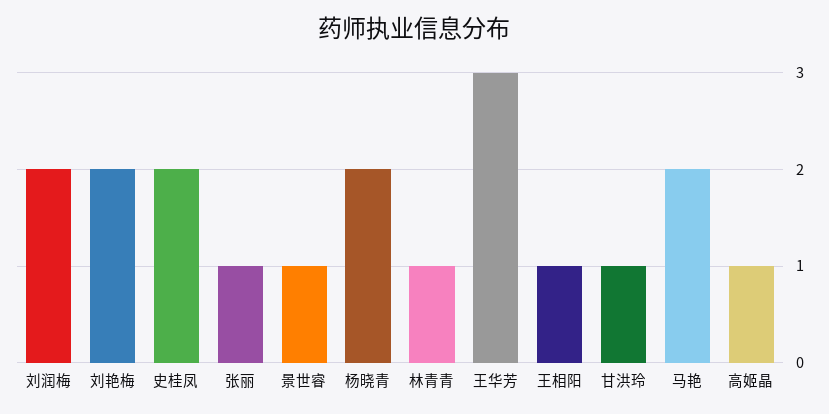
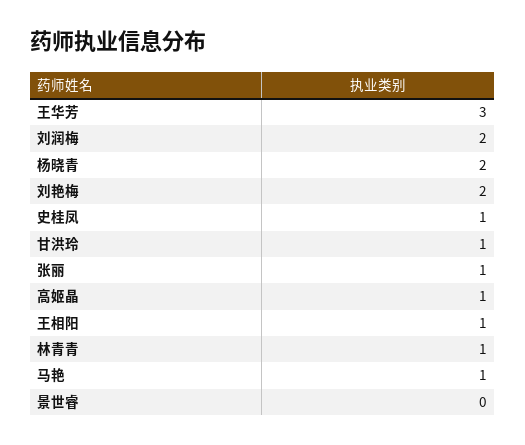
  {
    "刘润梅": 2,
    "刘艳梅": 2,
-   "史桂凤": 2,
+   "史桂凤": 1,
    "张丽": 1,
-   "景世睿": 1,
+   "景世睿": 0,
    "杨晓青": 2,
    "林青青": 1,
    "王华芳": 3,
    "王相阳": 1,
    "甘洪玲": 1,
-   "马艳": 2,
+   "马艳": 1,
    "高姬晶": 1
  }

